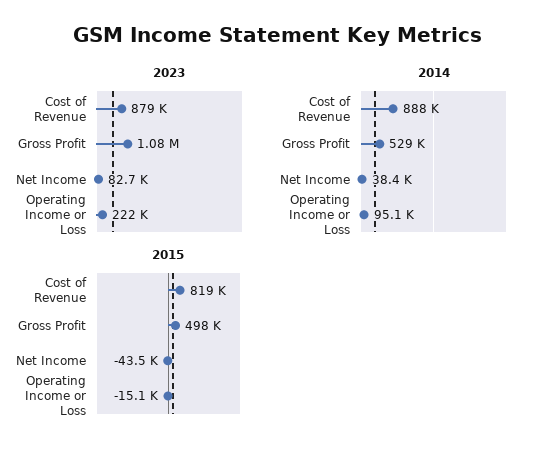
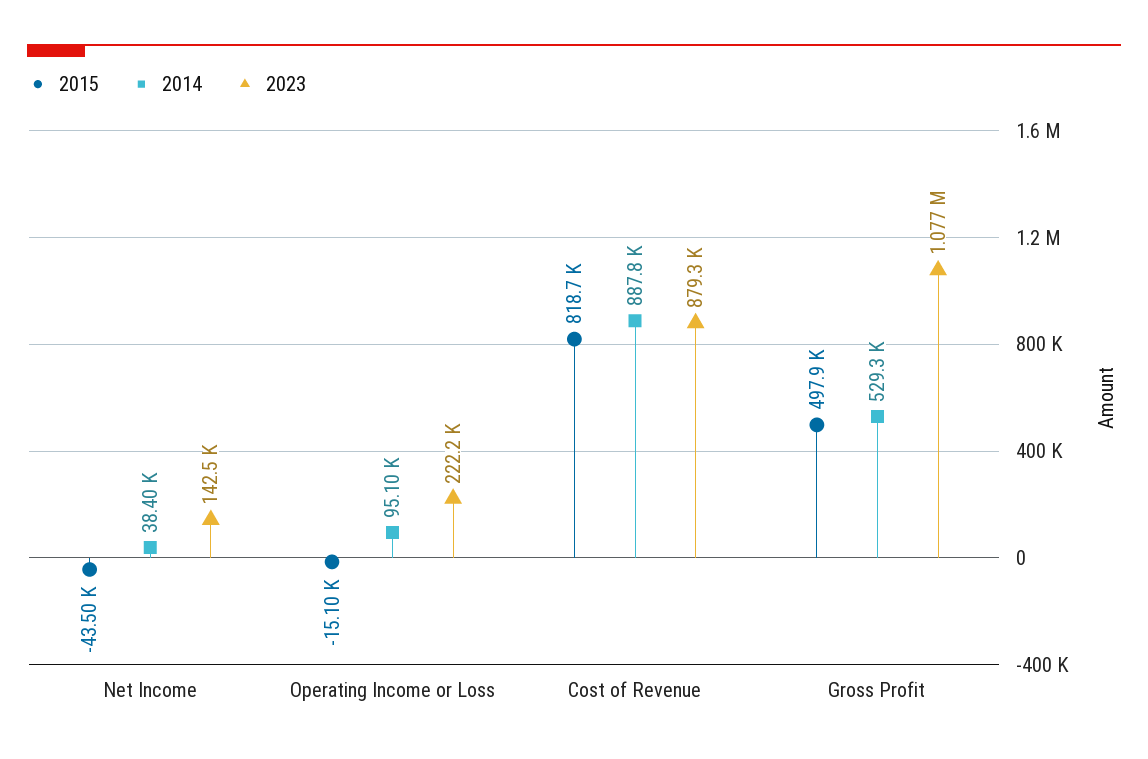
  {
    "2023": {
      "Cost of Revenue": 879300,
      "Gross Profit": 1077000,
-     "Net Income": 82700,
+     "Net Income": 142500,
      "Operating Income or Loss": 222200
    },
    "2014": {
      "Cost of Revenue": 887800,
      "Gross Profit": 529300,
      "Net Income": 38400,
      "Operating Income or Loss": 95100
    },
    "2015": {
      "Cost of Revenue": 818700,
      "Gross Profit": 497900,
      "Net Income": -43500,
      "Operating Income or Loss": -15100
    }
  }

